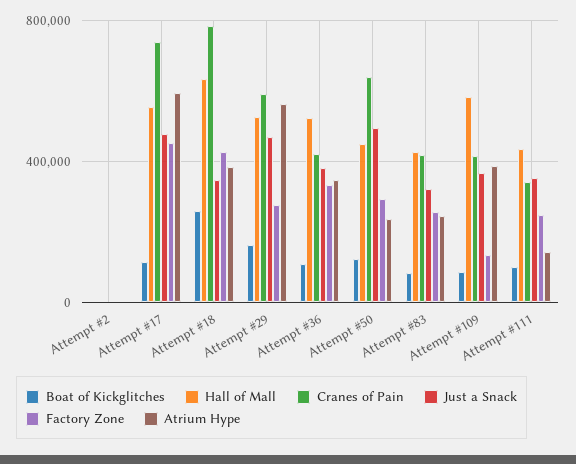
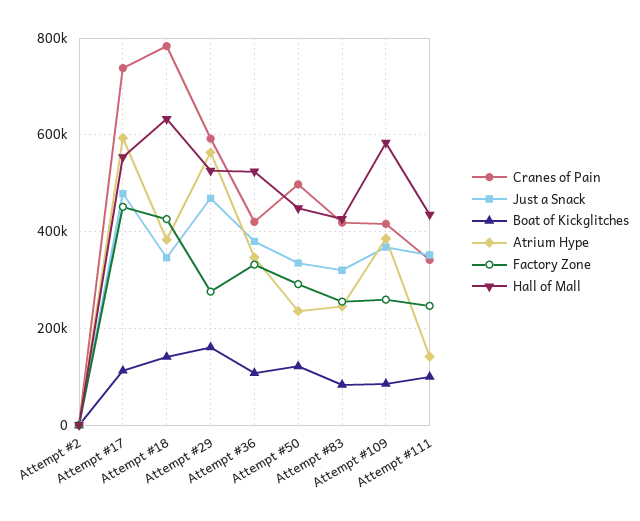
  {
    "Boat of Kickglitches": {
      "Attempt #2": 0,
      "Attempt #17": 120000,
-     "Attempt #18": 250000,
+     "Attempt #18": 140000,
      "Attempt #29": 160000,
      "Attempt #36": 100000,
      "Attempt #50": 120000,
      "Attempt #83": 80000,
      "Attempt #109": 80000,
      "Attempt #111": 100000
    },
    "Hall of Mall": {
      "Attempt #2": 0,
      "Attempt #17": 560000,
      "Attempt #18": 640000,
      "Attempt #29": 520000,
      "Attempt #36": 520000,
      "Attempt #50": 440000,
      "Attempt #83": 420000,
      "Attempt #109": 580000,
      "Attempt #111": 440000
    },
    "Cranes of Pain": {
      "Attempt #2": 0,
      "Attempt #17": 740000,
      "Attempt #18": 780000,
      "Attempt #29": 600000,
      "Attempt #36": 420000,
-     "Attempt #50": 650000,
+     "Attempt #50": 500000,
      "Attempt #83": 420000,
      "Attempt #109": 420000,
      "Attempt #111": 340000
    },
    "Just a Snack": {
      "Attempt #2": 0,
      "Attempt #17": 480000,
      "Attempt #18": 340000,
      "Attempt #29": 460000,
      "Attempt #36": 380000,
-     "Attempt #50": 500000,
+     "Attempt #50": 340000,
      "Attempt #83": 320000,
      "Attempt #109": 360000,
      "Attempt #111": 360000
    },
    "Factory Zone": {
      "Attempt #2": 0,
      "Attempt #17": 460000,
      "Attempt #18": 420000,
      "Attempt #29": 280000,
      "Attempt #36": 340000,
      "Attempt #50": 300000,
      "Attempt #83": 260000,
-     "Attempt #109": 150000,
+     "Attempt #109": 260000,
      "Attempt #111": 240000
    },
    "Atrium Hype": {
      "Attempt #2": 0,
      "Attempt #17": 600000,
      "Attempt #18": 380000,
      "Attempt #29": 560000,
      "Attempt #36": 340000,
      "Attempt #50": 240000,
      "Attempt #83": 240000,
      "Attempt #109": 380000,
      "Attempt #111": 140000
    }
  }

